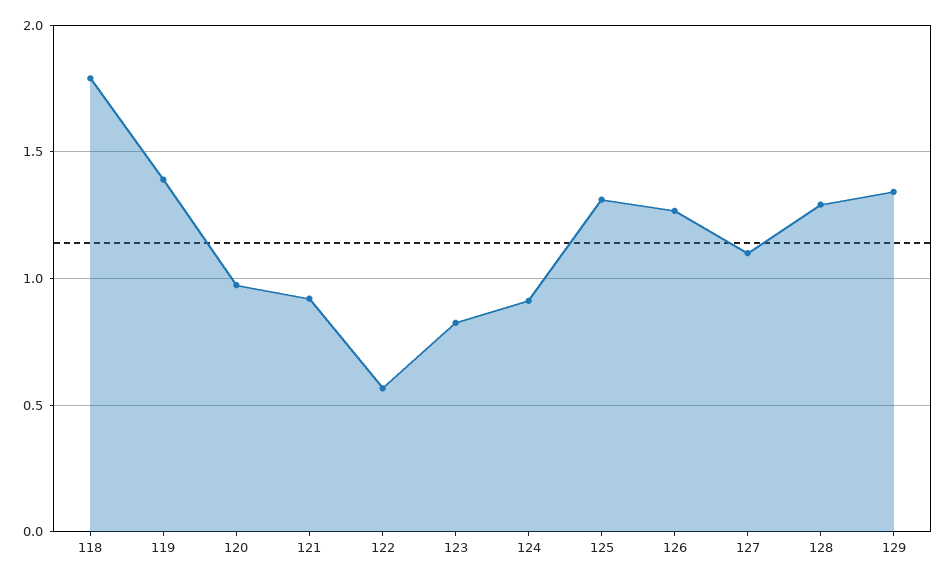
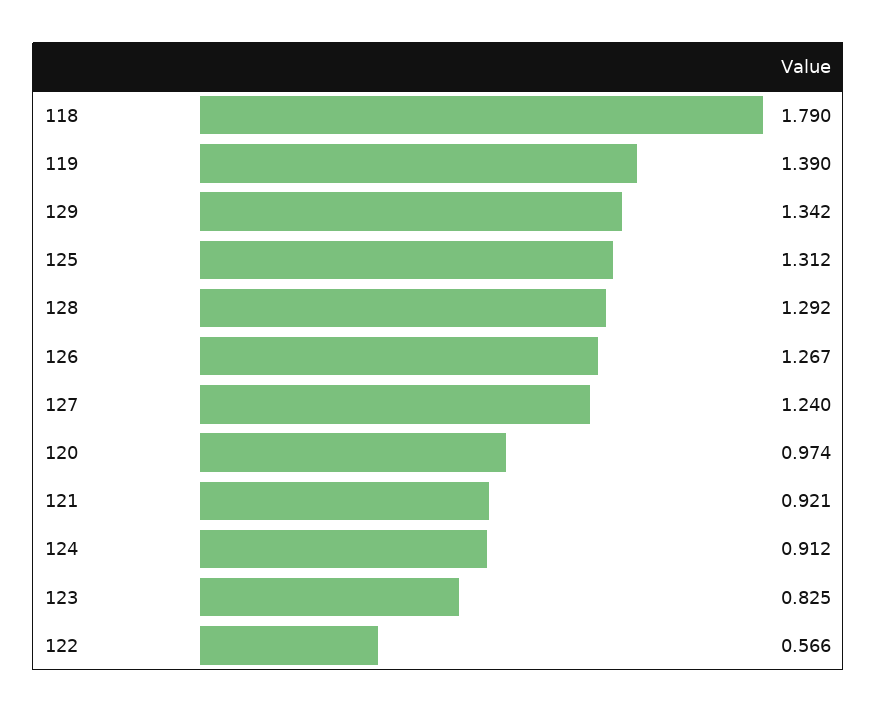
  {
    "118": 1.79,
    "119": 1.39,
    "120": 0.974,
    "121": 0.921,
    "122": 0.566,
    "123": 0.825,
    "124": 0.912,
    "125": 1.312,
    "126": 1.267,
-   "127": 1.1,
+   "127": 1.24,
    "128": 1.292,
    "129": 1.342
  }

